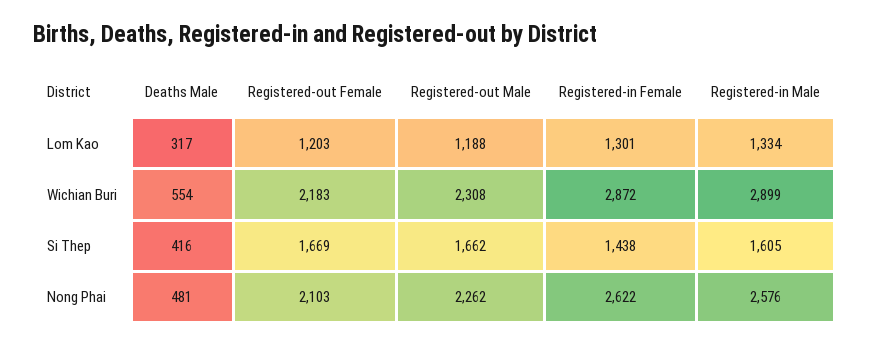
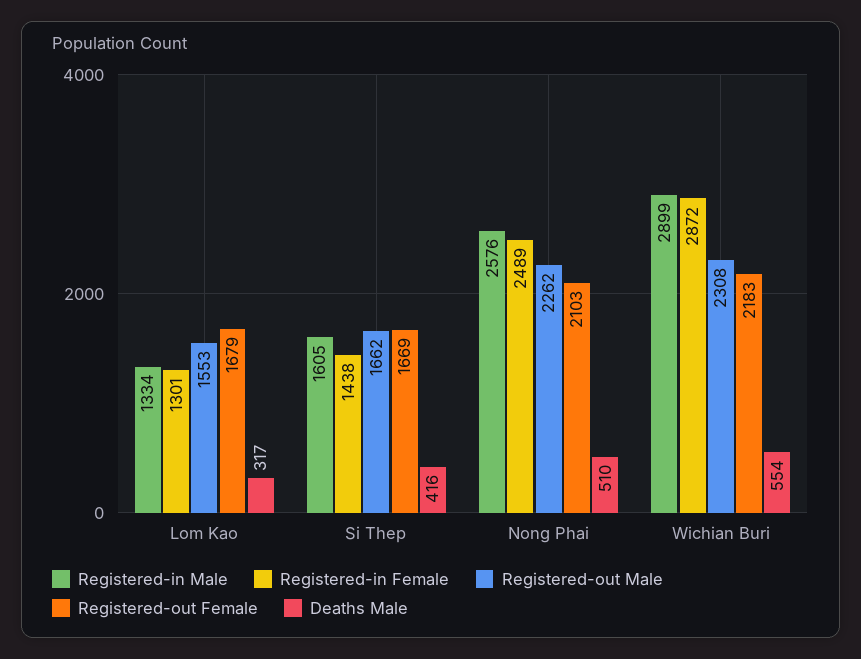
  {
    "Deaths Male": {
      "Lom Kao": 317,
      "Wichian Buri": 554,
      "Si Thep": 416,
-     "Nong Phai": 481
+     "Nong Phai": 510
    },
    "Registered-out Female": {
-     "Lom Kao": 1203,
+     "Lom Kao": 1679,
      "Wichian Buri": 2183,
      "Si Thep": 1669,
      "Nong Phai": 2103
    },
    "Registered-out Male": {
-     "Lom Kao": 1188,
+     "Lom Kao": 1553,
      "Wichian Buri": 2308,
      "Si Thep": 1662,
      "Nong Phai": 2262
    },
    "Registered-in Female": {
      "Lom Kao": 1301,
      "Wichian Buri": 2872,
      "Si Thep": 1438,
-     "Nong Phai": 2622
+     "Nong Phai": 2489
    },
    "Registered-in Male": {
      "Lom Kao": 1334,
      "Wichian Buri": 2899,
      "Si Thep": 1605,
      "Nong Phai": 2576
    }
  }

